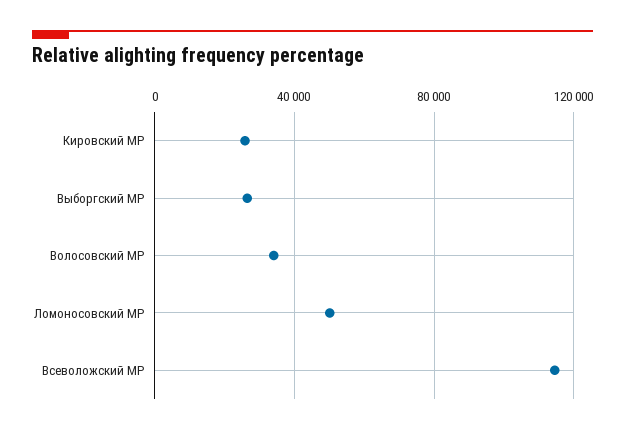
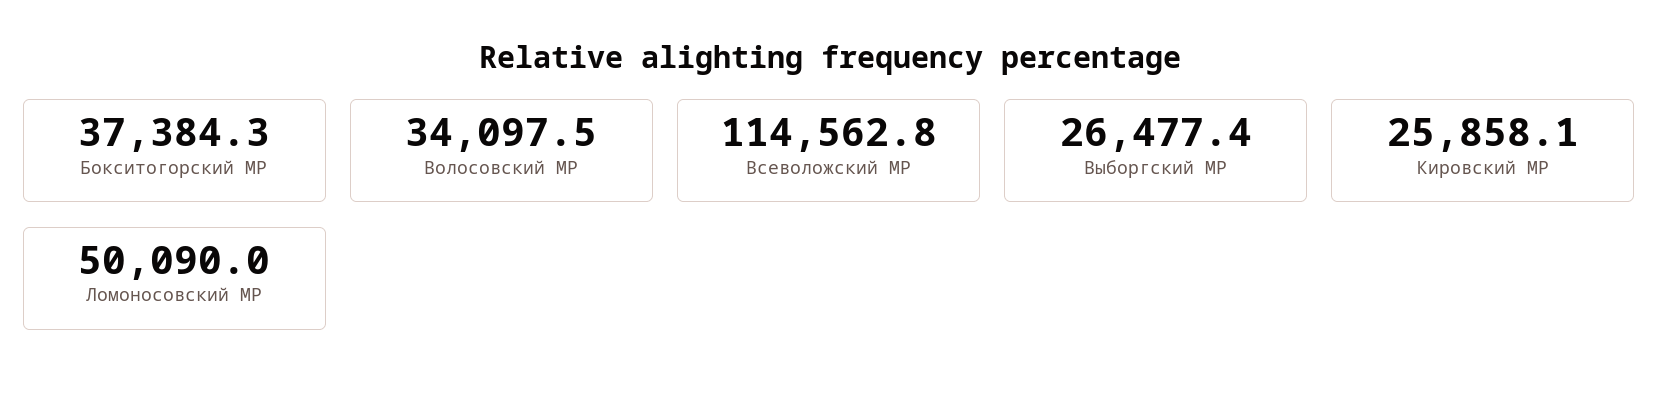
  {
    "Кировский МР": 25858.1,
    "Выборгский МР": 26477.4,
    "Волосовский МР": 34097.5,
    "Ломоносовский МР": 50090,
-   "Всеволожский МР": 114562.8
+   "Всеволожский МР": 114562.8,
+   "Бокситогорский МР": 37384.3
  }

